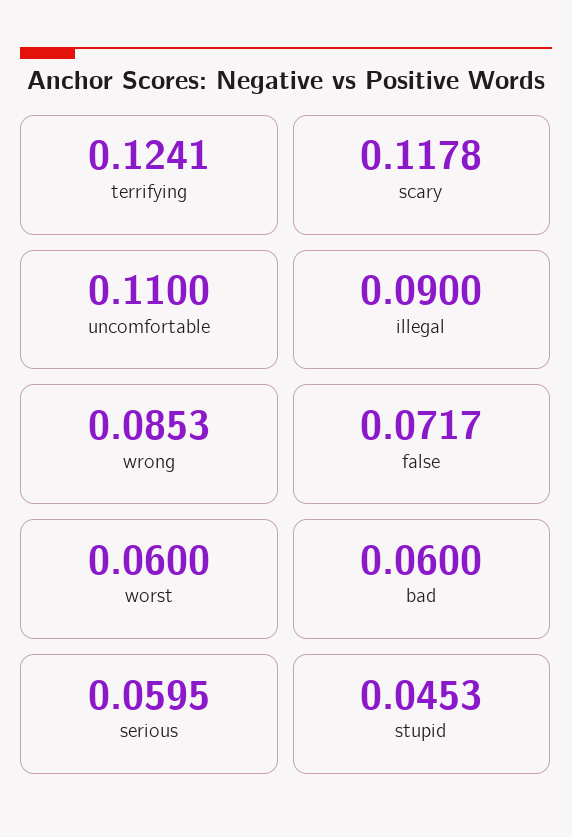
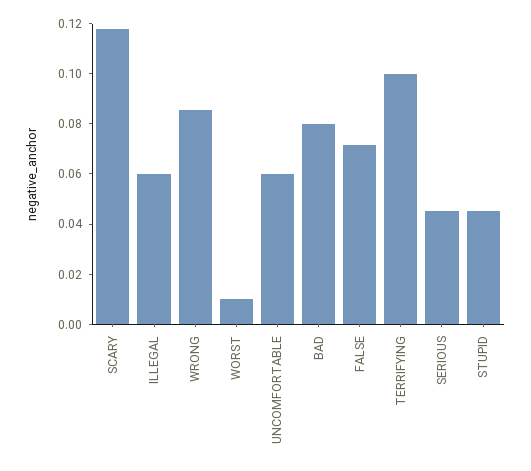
  {
-   "terrifying": 0.1241,
+   "terrifying": 0.1,
    "scary": 0.1178,
-   "uncomfortable": 0.11,
+   "uncomfortable": 0.06,
-   "illegal": 0.09,
+   "illegal": 0.06,
    "wrong": 0.0853,
    "false": 0.0717,
-   "worst": 0.06,
+   "worst": 0.01,
-   "bad": 0.06,
+   "bad": 0.08,
-   "serious": 0.0595,
+   "serious": 0.045,
    "stupid": 0.0453
  }

